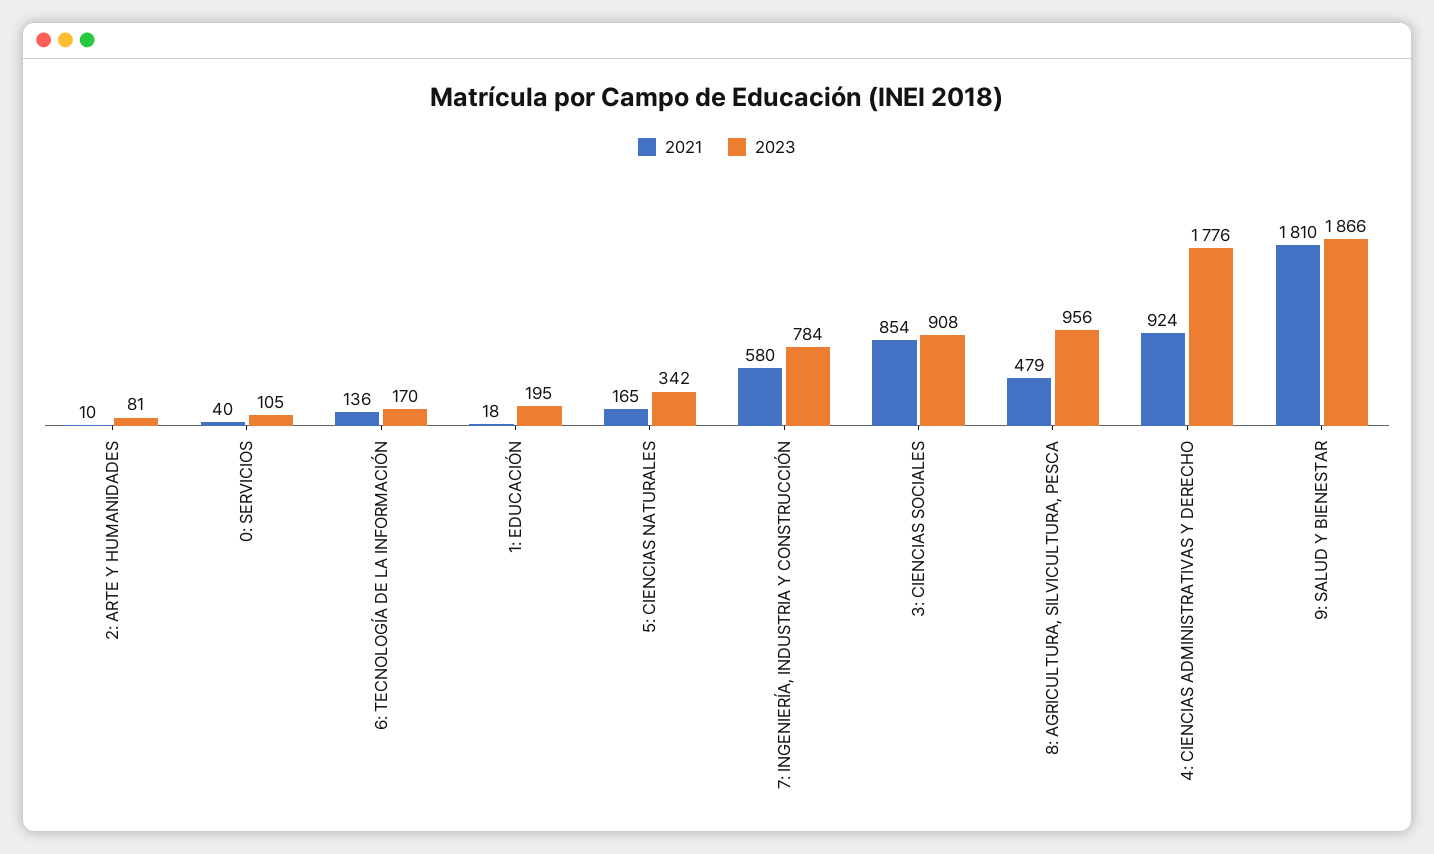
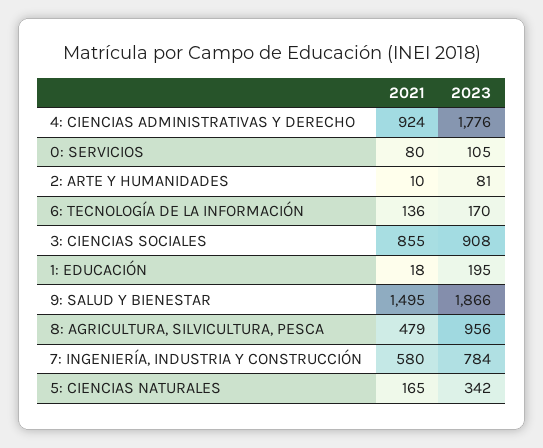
  {
    "2021": {
      "2: ARTE Y HUMANIDADES": 10,
-     "0: SERVICIOS": 40,
+     "0: SERVICIOS": 80,
      "6: TECNOLOGÍA DE LA INFORMACIÓN": 136,
      "1: EDUCACIÓN": 18,
      "5: CIENCIAS NATURALES": 165,
      "7: INGENIERÍA, INDUSTRIA Y CONSTRUCCIÓN": 580,
-     "3: CIENCIAS SOCIALES": 854,
+     "3: CIENCIAS SOCIALES": 855,
      "8: AGRICULTURA, SILVICULTURA, PESCA": 479,
      "4: CIENCIAS ADMINISTRATIVAS Y DERECHO": 924,
-     "9: SALUD Y BIENESTAR": 1810
+     "9: SALUD Y BIENESTAR": 1495
    },
    "2023": {
      "2: ARTE Y HUMANIDADES": 81,
      "0: SERVICIOS": 105,
      "6: TECNOLOGÍA DE LA INFORMACIÓN": 170,
      "1: EDUCACIÓN": 195,
      "5: CIENCIAS NATURALES": 342,
      "7: INGENIERÍA, INDUSTRIA Y CONSTRUCCIÓN": 784,
      "3: CIENCIAS SOCIALES": 908,
      "8: AGRICULTURA, SILVICULTURA, PESCA": 956,
      "4: CIENCIAS ADMINISTRATIVAS Y DERECHO": 1776,
      "9: SALUD Y BIENESTAR": 1866
    }
  }

